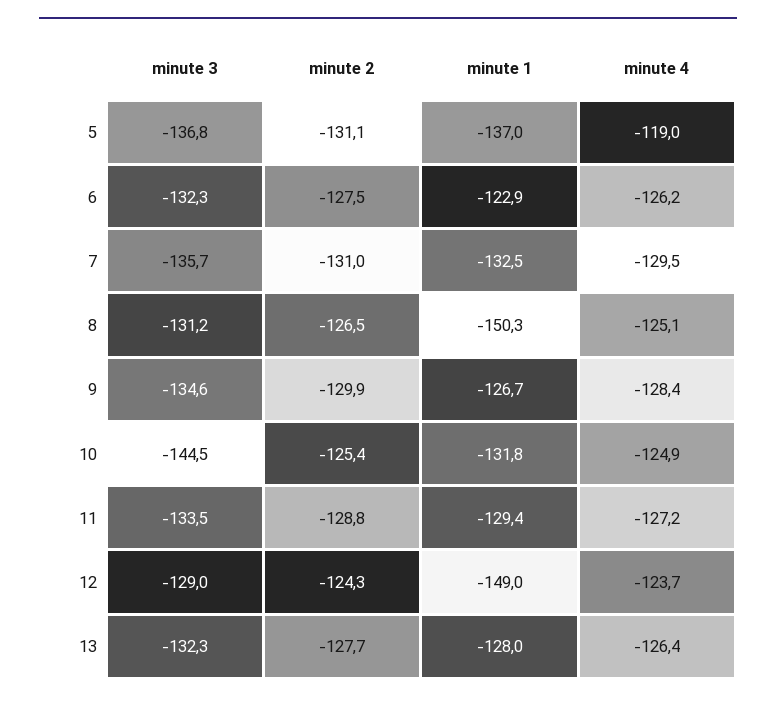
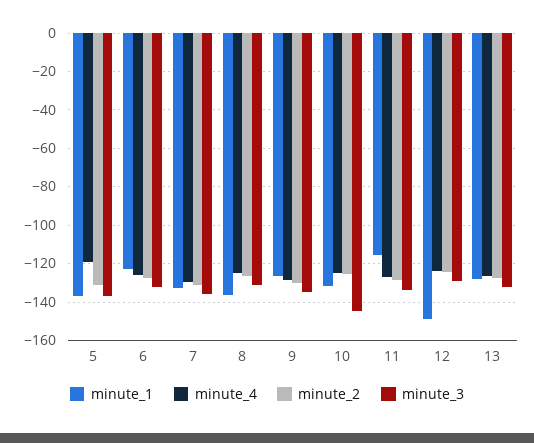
  {
    "minute 3": {
      "5": -136.8,
      "6": -132.3,
      "7": -135.7,
      "8": -131.2,
      "9": -134.6,
      "10": -144.5,
      "11": -133.5,
      "12": -129,
      "13": -132.3
    },
    "minute 2": {
      "5": -131.1,
      "6": -127.5,
      "7": -131,
      "8": -126.5,
      "9": -129.9,
      "10": -125.4,
      "11": -128.8,
      "12": -124.3,
      "13": -127.7
    },
    "minute 1": {
      "5": -137,
      "6": -122.9,
      "7": -132.5,
-     "8": -150.3,
+     "8": -135,
      "9": -126.7,
      "10": -131.8,
-     "11": -129.4,
+     "11": -115,
      "12": -149,
      "13": -128
    },
    "minute 4": {
      "5": -119,
      "6": -126.2,
      "7": -129.5,
      "8": -125.1,
      "9": -128.4,
      "10": -124.9,
      "11": -127.2,
      "12": -123.7,
      "13": -126.4
    }
  }

